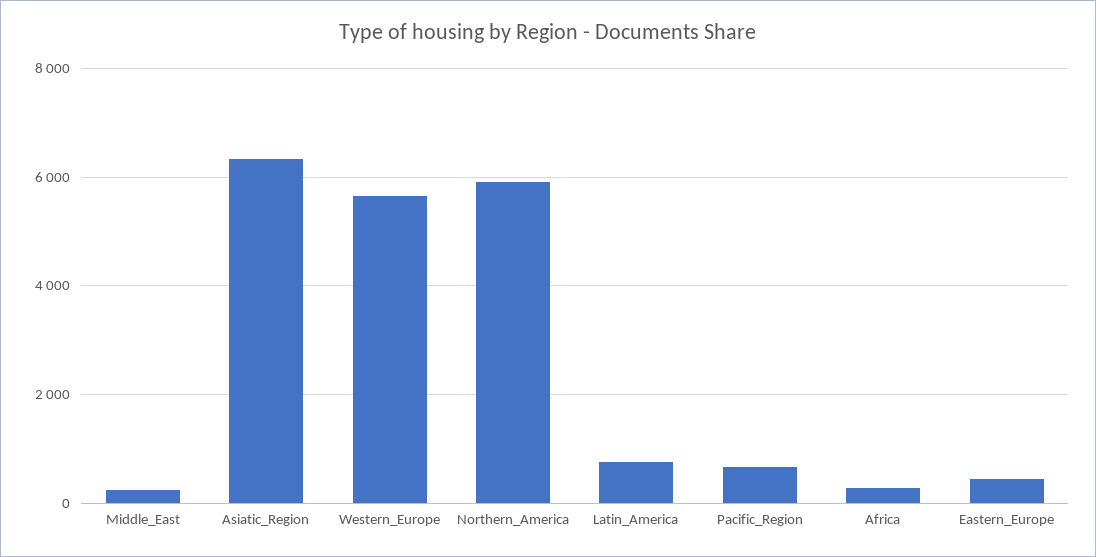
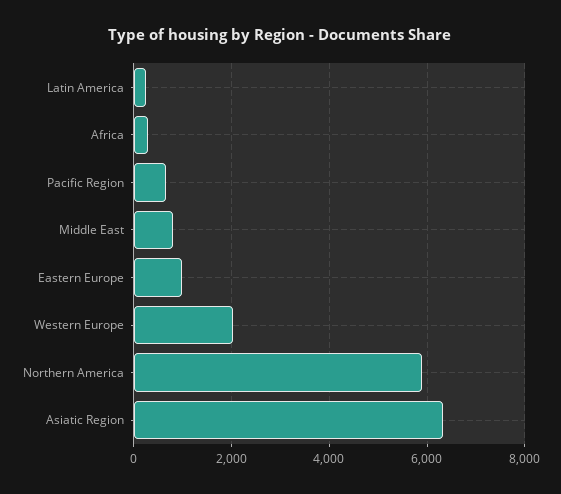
  {
-   "Middle_East": 200,
+   "Middle_East": 800,
    "Asiatic_Region": 6400,
-   "Western_Europe": 5600,
+   "Western_Europe": 2000,
    "Northern_America": 6000,
-   "Latin_America": 800,
+   "Latin_America": 200,
    "Pacific_Region": 600,
    "Africa": 200,
-   "Eastern_Europe": 400
+   "Eastern_Europe": 1000
  }

